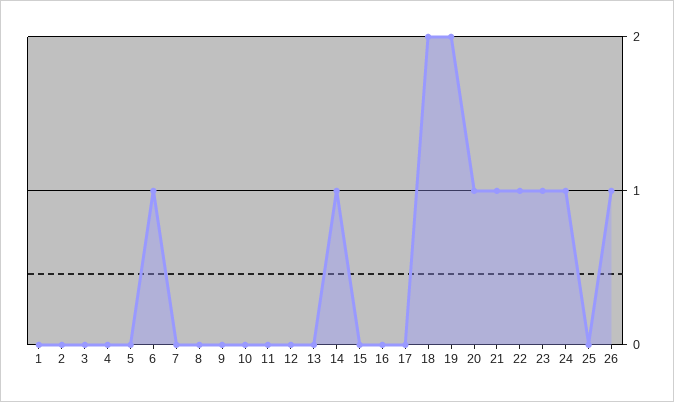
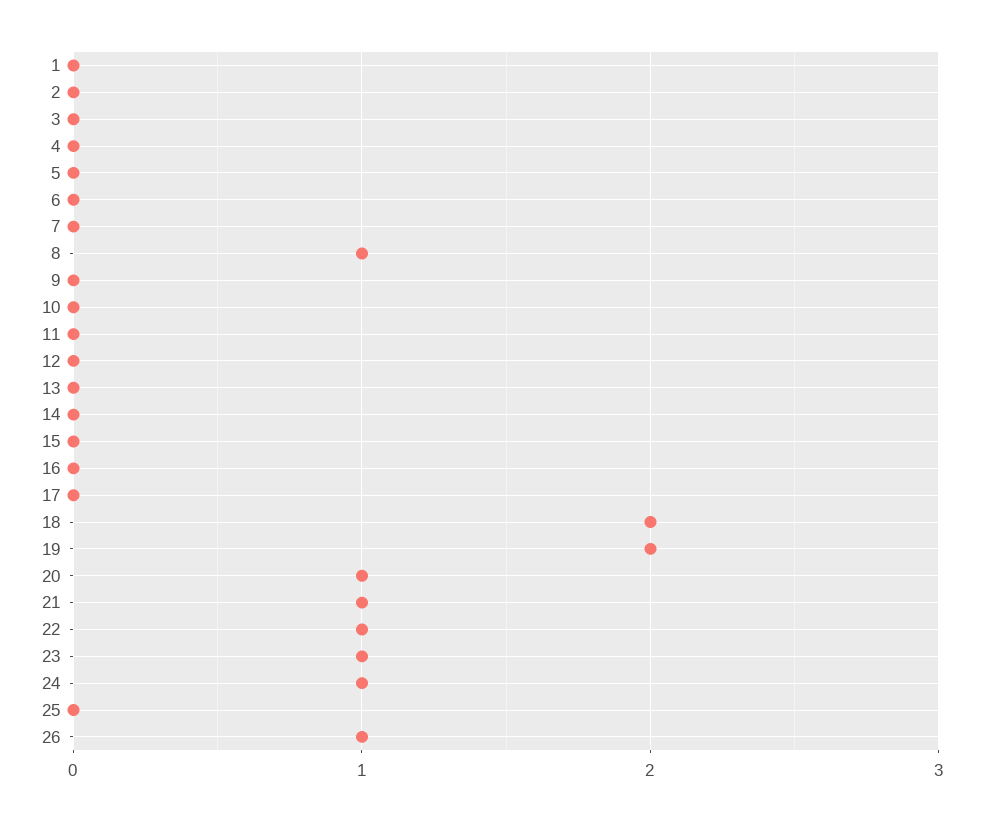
  {
    "1": 0,
    "2": 0,
    "3": 0,
    "4": 0,
    "5": 0,
-   "6": 1,
+   "6": 0,
    "7": 0,
-   "8": 0,
+   "8": 1,
    "9": 0,
    "10": 0,
    "11": 0,
    "12": 0,
    "13": 0,
-   "14": 1,
+   "14": 0,
    "15": 0,
    "16": 0,
    "17": 0,
    "18": 2,
    "19": 2,
    "20": 1,
    "21": 1,
    "22": 1,
    "23": 1,
    "24": 1,
    "25": 0,
    "26": 1
  }

